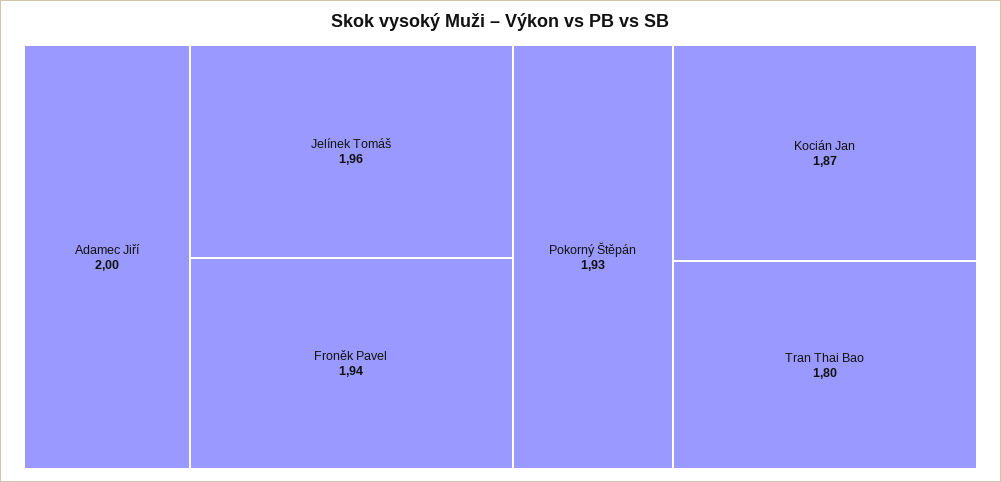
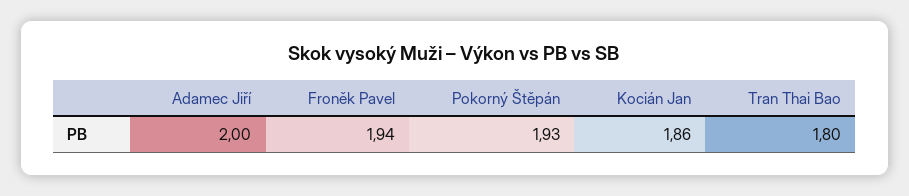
  {
    "Adamec Jiří": 2,
-   "Jelínek Tomáš": 1.96,
    "Froněk Pavel": 1.94,
    "Pokorný Štěpán": 1.93,
-   "Kocián Jan": 1.87,
+   "Kocián Jan": 1.86,
    "Tran Thai Bao": 1.8
  }

